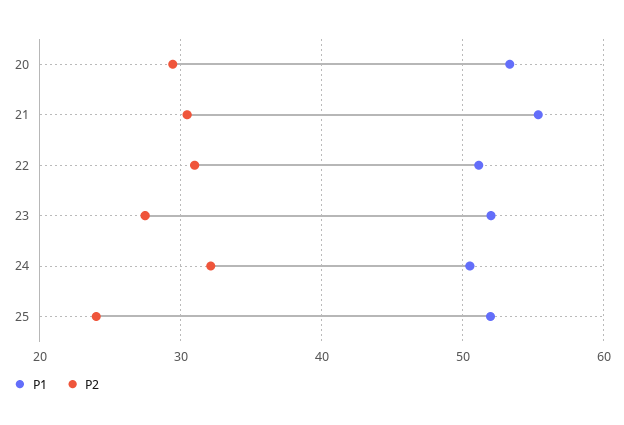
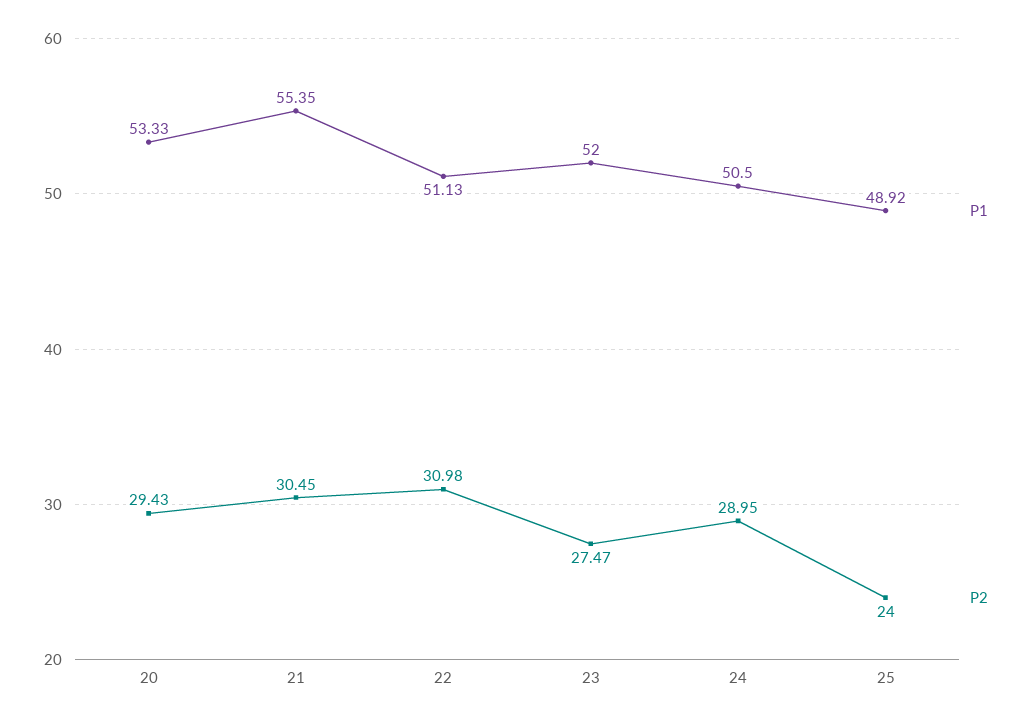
  {
    "P1": {
      "20": 53.33,
      "21": 55.35,
      "22": 51.13,
      "23": 52,
      "24": 50.5,
-     "25": 52
+     "25": 48.92
    },
    "P2": {
      "20": 29.43,
      "21": 30.45,
      "22": 30.98,
      "23": 27.47,
-     "24": 32,
+     "24": 28.95,
      "25": 24
    }
  }

